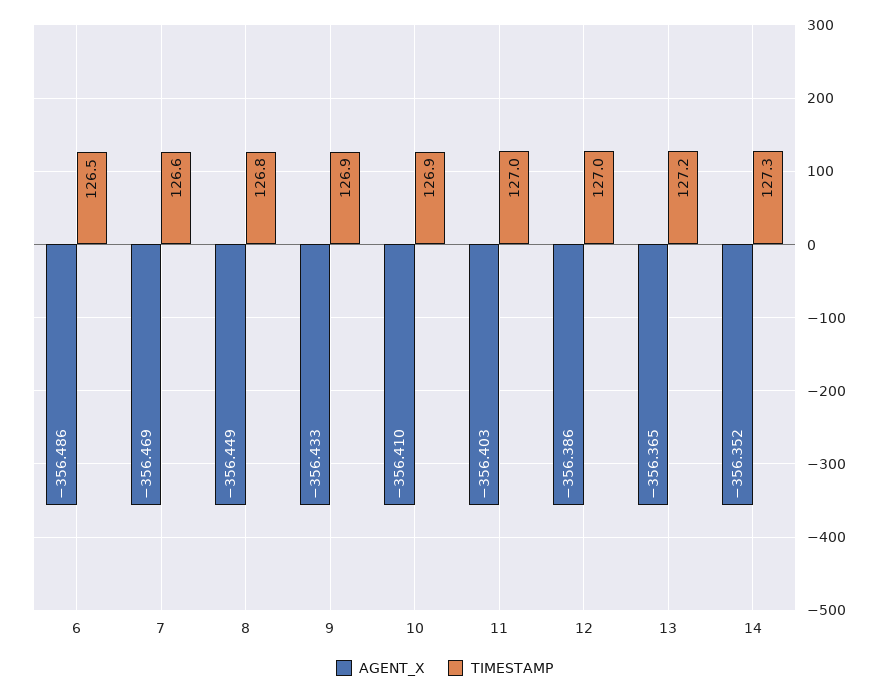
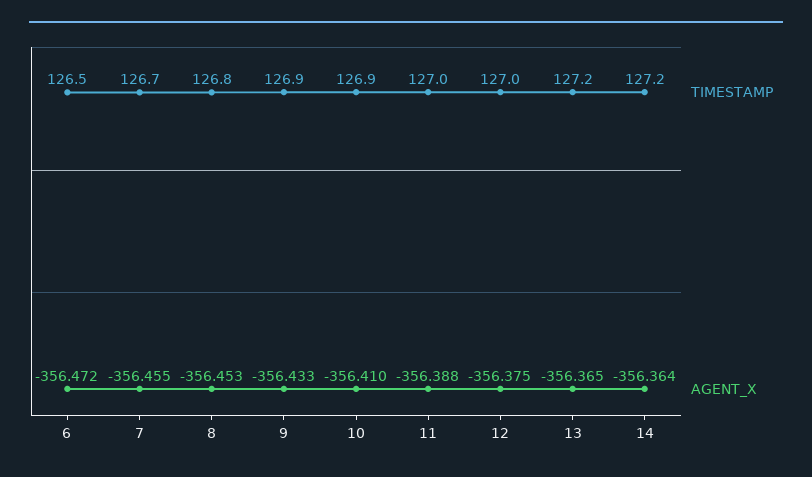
  {
    "AGENT_X": {
-     "6": -356.486,
+     "6": -356.472,
-     "7": -356.469,
+     "7": -356.455,
-     "8": -356.449,
+     "8": -356.453,
      "9": -356.433,
      "10": -356.41,
-     "11": -356.403,
+     "11": -356.388,
-     "12": -356.386,
+     "12": -356.375,
      "13": -356.365,
-     "14": -356.352
+     "14": -356.364
    },
    "TIMESTAMP": {
      "6": 126.5,
-     "7": 126.6,
+     "7": 126.7,
      "8": 126.8,
      "9": 126.9,
      "10": 126.9,
      "11": 127,
      "12": 127,
      "13": 127.2,
-     "14": 127.3
+     "14": 127.2
    }
  }

